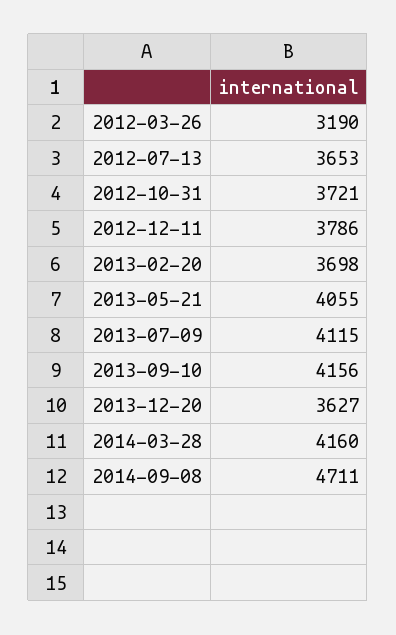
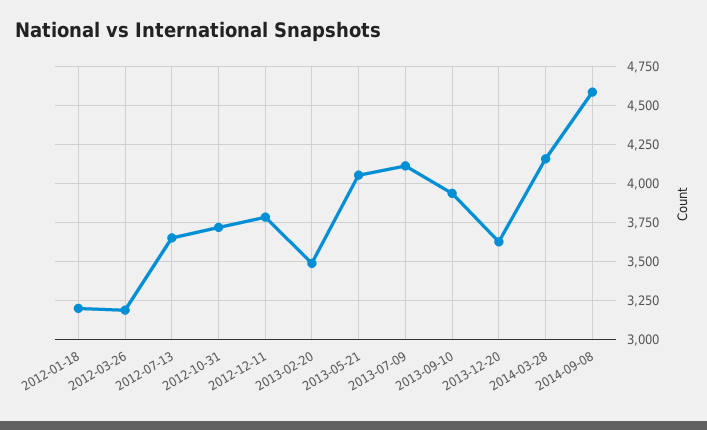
  {
    "2012-03-26": 3190,
    "2012-07-13": 3653,
    "2012-10-31": 3721,
    "2012-12-11": 3786,
-   "2013-02-20": 3698,
+   "2013-02-20": 3500,
    "2013-05-21": 4055,
    "2013-07-09": 4115,
-   "2013-09-10": 4156,
+   "2013-09-10": 3950,
    "2013-12-20": 3627,
    "2014-03-28": 4160,
-   "2014-09-08": 4711
+   "2014-09-08": 4600,
+   "2012-01-18": 3200
  }

